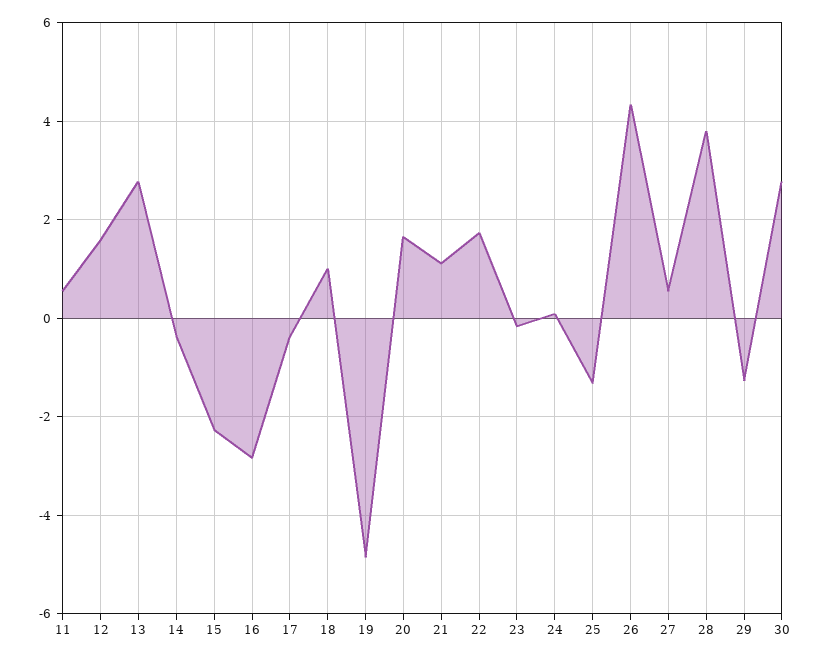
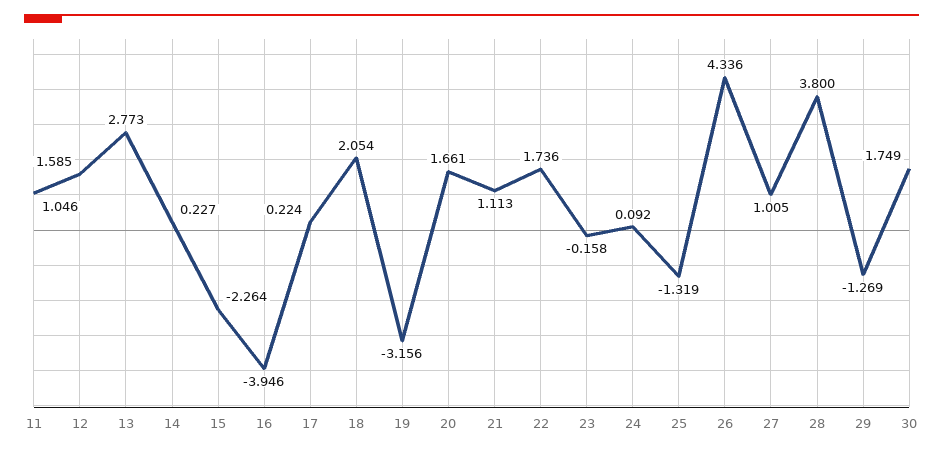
  {
-   "11": 0.6,
+   "11": 1.046,
    "12": 1.585,
    "13": 2.773,
-   "14": -0.4,
+   "14": 0.227,
    "15": -2.264,
-   "16": -2.8,
+   "16": -3.946,
-   "17": -0.4,
+   "17": 0.224,
-   "18": 1,
+   "18": 2.054,
-   "19": -4.8,
+   "19": -3.156,
    "20": 1.661,
    "21": 1.113,
    "22": 1.736,
    "23": -0.158,
    "24": 0.092,
    "25": -1.319,
    "26": 4.336,
-   "27": 0.6,
+   "27": 1.005,
    "28": 3.8,
    "29": -1.269,
-   "30": 2.8
+   "30": 1.749
  }

